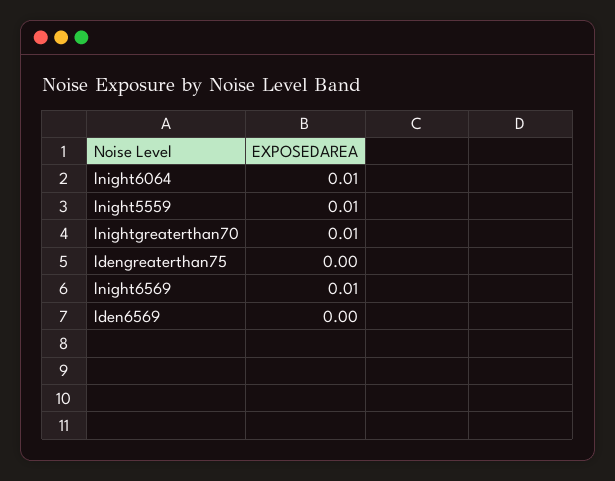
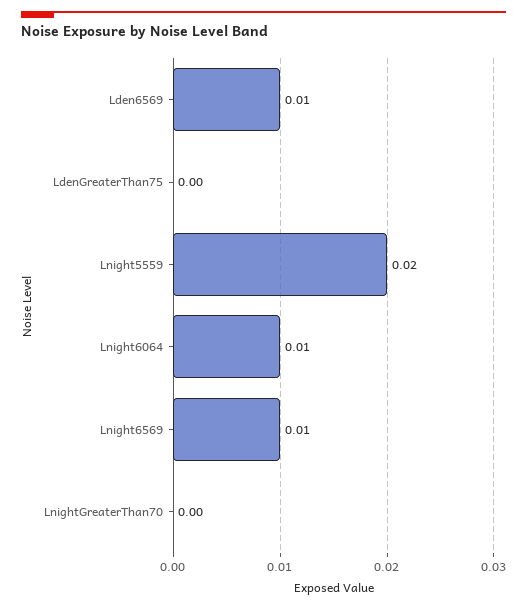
  {
    "lnight6064": 0.01,
-   "lnight5559": 0.01,
+   "lnight5559": 0.02,
-   "lnightgreaterthan70": 0.01,
+   "lnightgreaterthan70": 0,
    "ldengreaterthan75": 0,
    "lnight6569": 0.01,
-   "lden6569": 0
+   "lden6569": 0.01
  }

